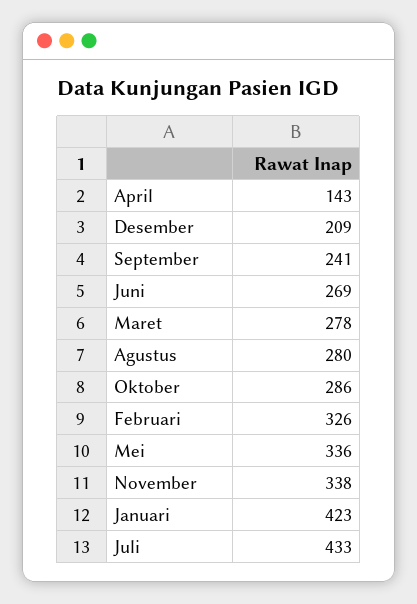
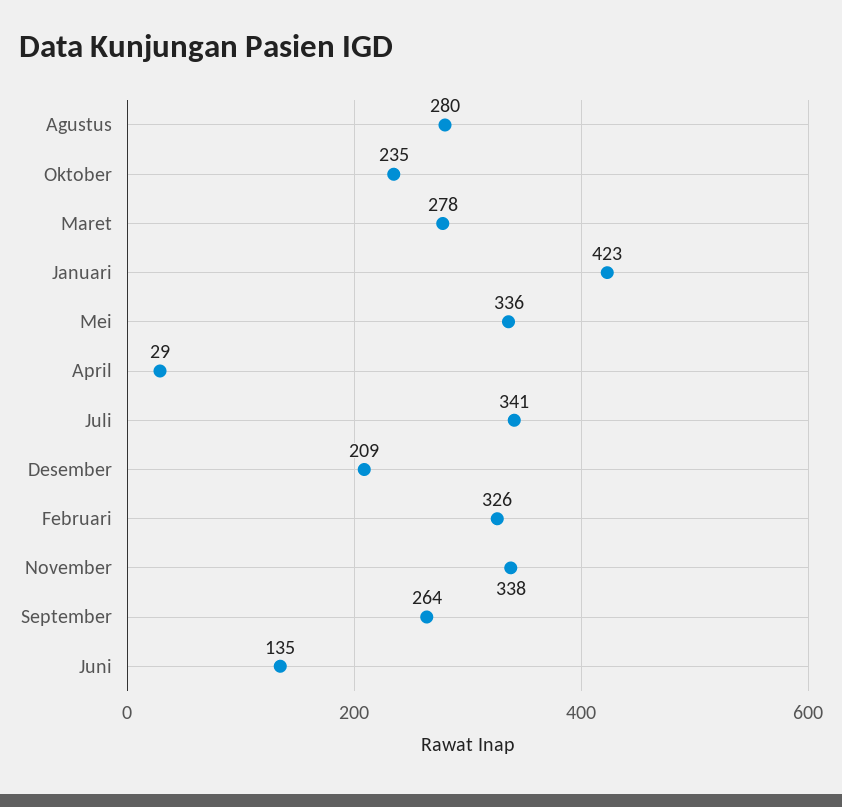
  {
-   "April": 143,
+   "April": 29,
    "Desember": 209,
-   "September": 241,
+   "September": 264,
-   "Juni": 269,
+   "Juni": 135,
    "Maret": 278,
    "Agustus": 280,
-   "Oktober": 286,
+   "Oktober": 235,
    "Februari": 326,
    "Mei": 336,
    "November": 338,
    "Januari": 423,
-   "Juli": 433
+   "Juli": 341
  }

